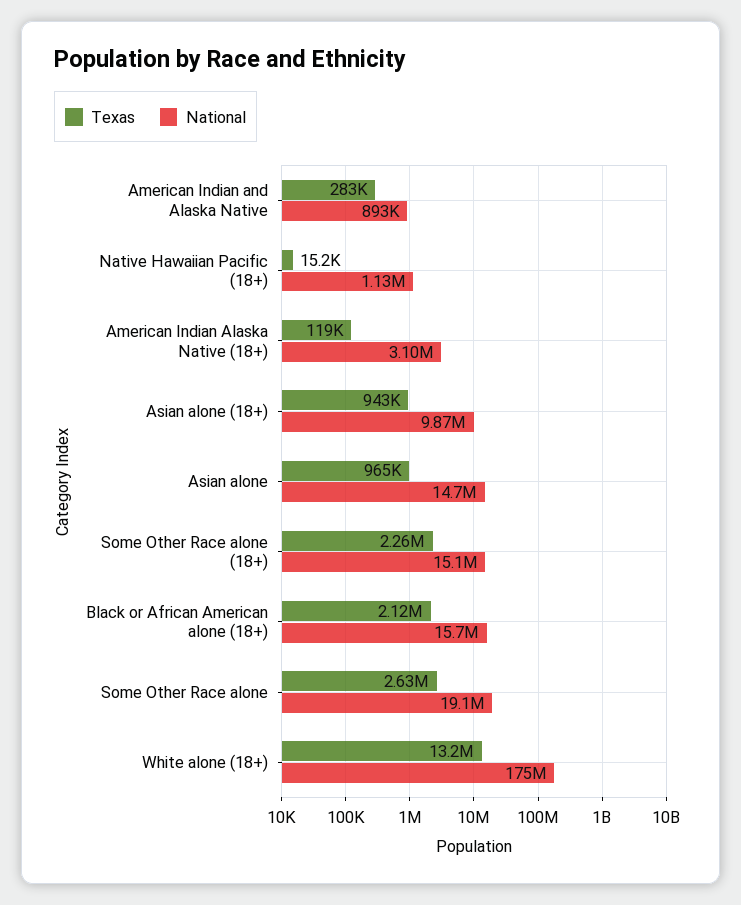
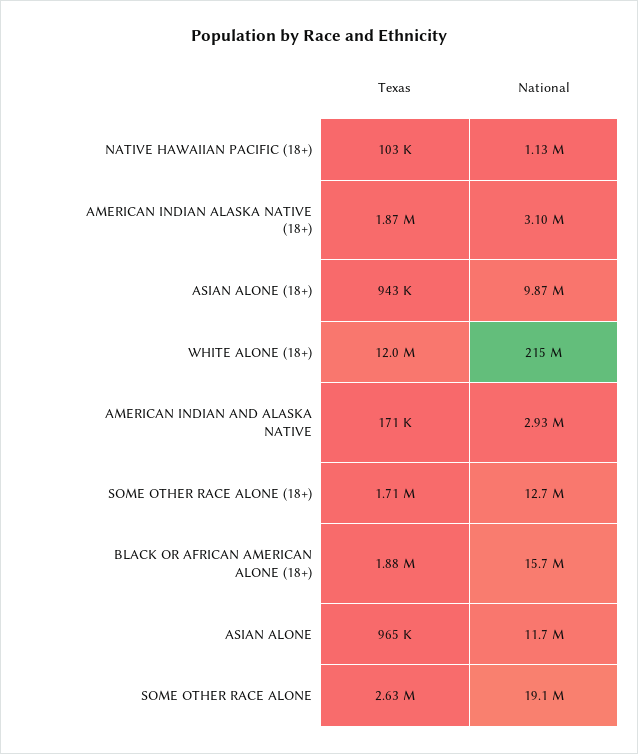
  {
    "Texas": {
-     "American Indian and Alaska Native": 283000,
+     "American Indian and Alaska Native": 171000,
-     "Native Hawaiian Pacific (18+)": 15200,
+     "Native Hawaiian Pacific (18+)": 103000,
-     "American Indian Alaska Native (18+)": 119000,
+     "American Indian Alaska Native (18+)": 1870000,
      "Asian alone (18+)": 943000,
      "Asian alone": 965000,
-     "Some Other Race alone (18+)": 2260000,
+     "Some Other Race alone (18+)": 1710000,
-     "Black or African American alone (18+)": 2120000,
+     "Black or African American alone (18+)": 1880000,
      "Some Other Race alone": 2630000,
-     "White alone (18+)": 13200000
+     "White alone (18+)": 12000000
    },
    "National": {
-     "American Indian and Alaska Native": 893000,
+     "American Indian and Alaska Native": 2930000,
      "Native Hawaiian Pacific (18+)": 1130000,
      "American Indian Alaska Native (18+)": 3100000,
      "Asian alone (18+)": 9870000,
-     "Asian alone": 14700000,
+     "Asian alone": 11700000,
-     "Some Other Race alone (18+)": 15100000,
+     "Some Other Race alone (18+)": 12700000,
      "Black or African American alone (18+)": 15700000,
      "Some Other Race alone": 19100000,
-     "White alone (18+)": 175000000
+     "White alone (18+)": 215000000
    }
  }

